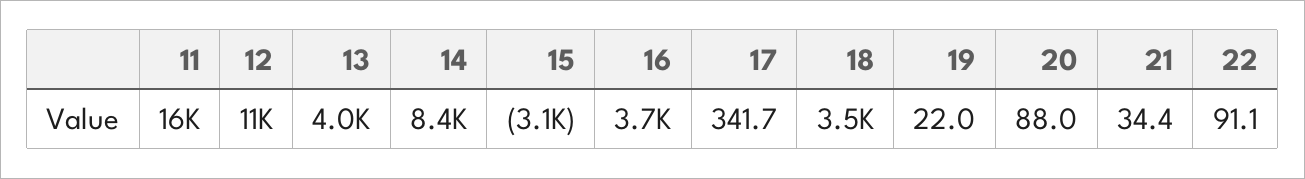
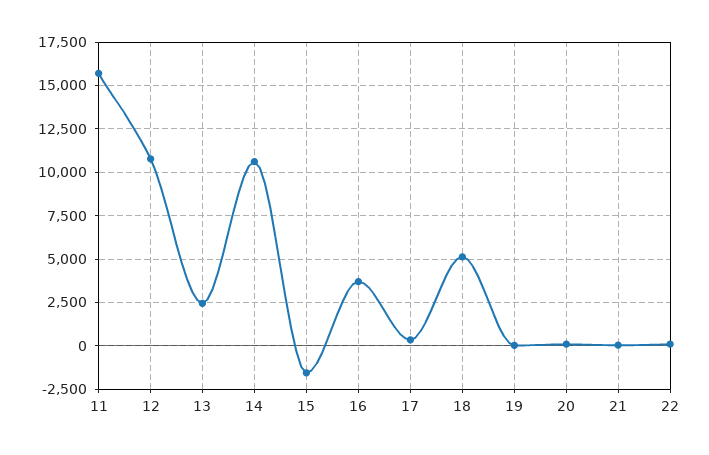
  {
    "11": 16000,
    "12": 11000,
-   "13": 4000,
+   "13": 2500,
-   "14": 8400,
+   "14": 10500,
-   "15": -3100,
+   "15": -1500,
    "16": 3700,
    "17": 341.7,
-   "18": 3500,
+   "18": 5000,
    "19": 22,
    "20": 88,
    "21": 34.4,
    "22": 91.1
  }

